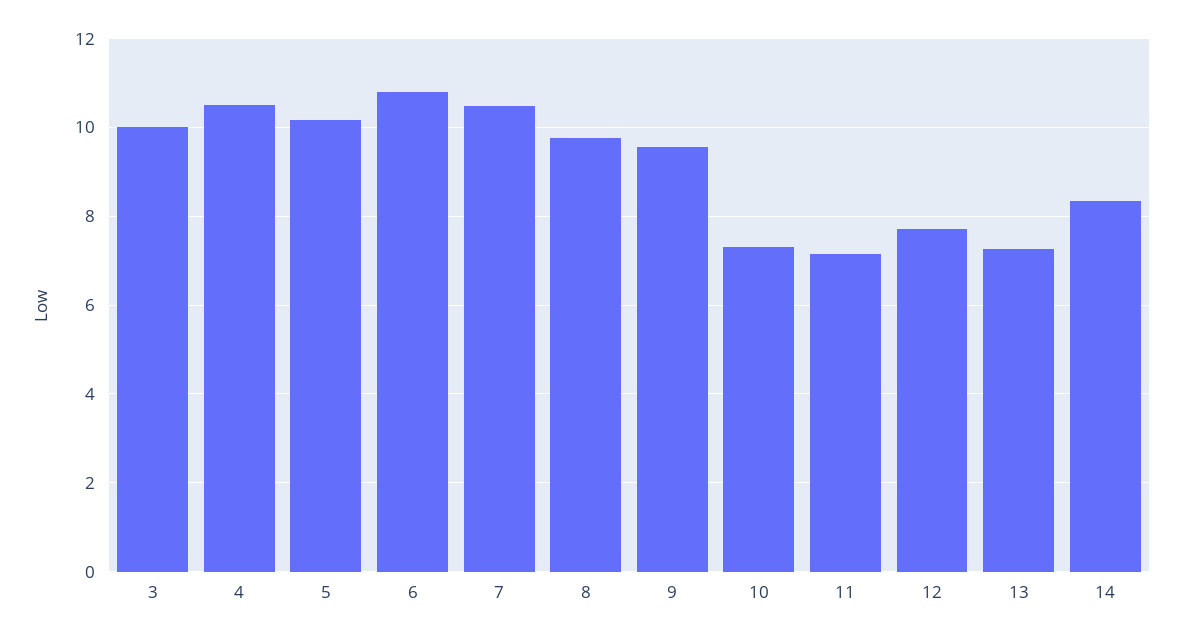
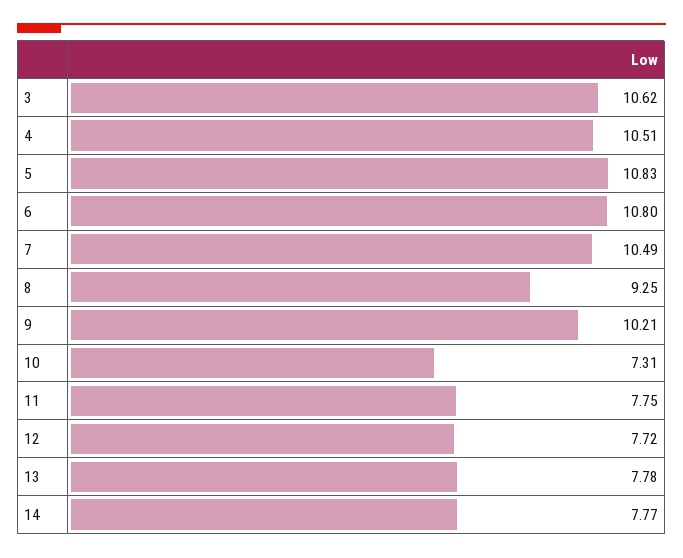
  {
-   "3": 10,
+   "3": 10.62,
    "4": 10.51,
-   "5": 10.2,
+   "5": 10.83,
    "6": 10.8,
    "7": 10.49,
-   "8": 9.8,
+   "8": 9.25,
-   "9": 9.6,
+   "9": 10.21,
    "10": 7.31,
-   "11": 7.2,
+   "11": 7.75,
    "12": 7.72,
-   "13": 7.2,
+   "13": 7.78,
-   "14": 8.4
+   "14": 7.77
  }

